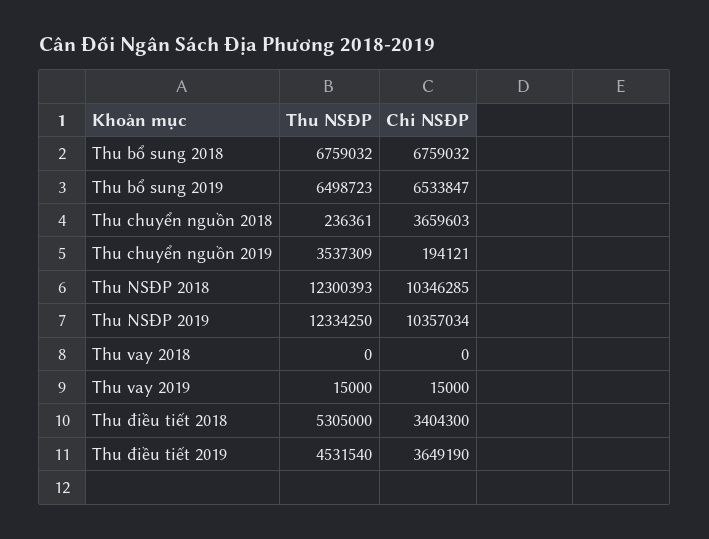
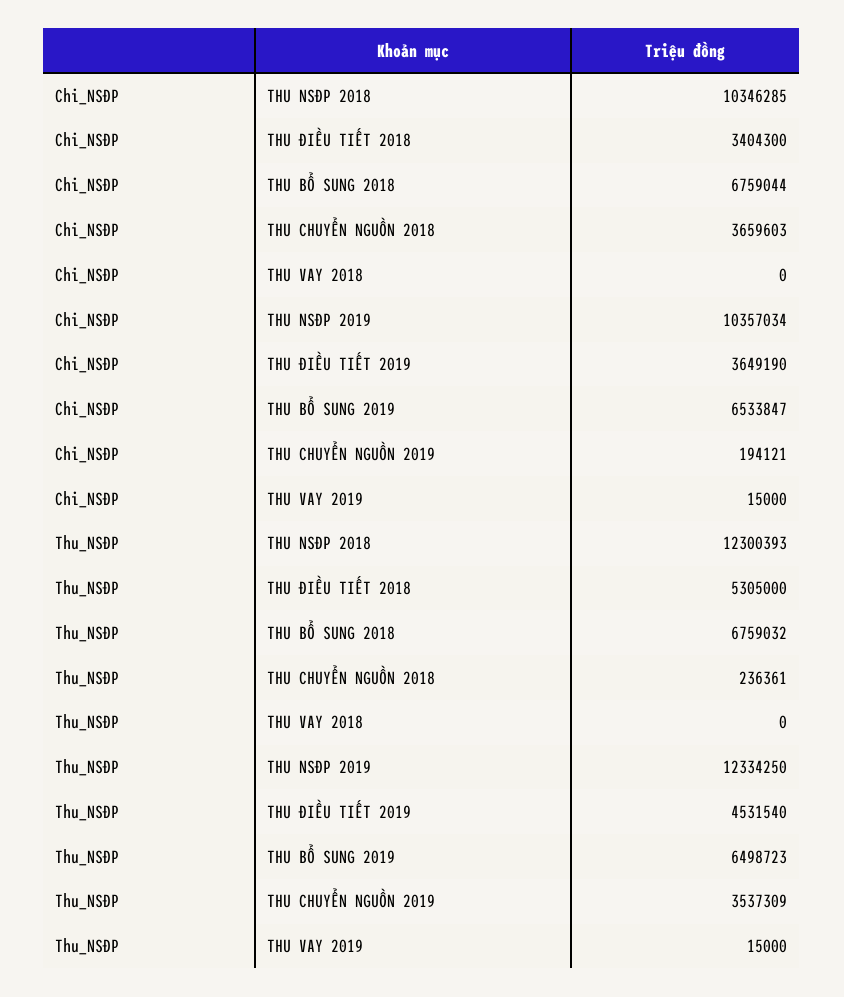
  {
    "Thu NSĐP": {
      "Thu bổ sung 2018": 6759032,
      "Thu bổ sung 2019": 6498723,
      "Thu chuyển nguồn 2018": 236361,
      "Thu chuyển nguồn 2019": 3537309,
      "Thu NSĐP 2018": 12300393,
      "Thu NSĐP 2019": 12334250,
      "Thu vay 2018": 0,
      "Thu vay 2019": 15000,
      "Thu điều tiết 2018": 5305000,
      "Thu điều tiết 2019": 4531540
    },
    "Chi NSĐP": {
-     "Thu bổ sung 2018": 6759032,
+     "Thu bổ sung 2018": 6759044,
      "Thu bổ sung 2019": 6533847,
      "Thu chuyển nguồn 2018": 3659603,
      "Thu chuyển nguồn 2019": 194121,
      "Thu NSĐP 2018": 10346285,
      "Thu NSĐP 2019": 10357034,
      "Thu vay 2018": 0,
      "Thu vay 2019": 15000,
      "Thu điều tiết 2018": 3404300,
      "Thu điều tiết 2019": 3649190
    }
  }

